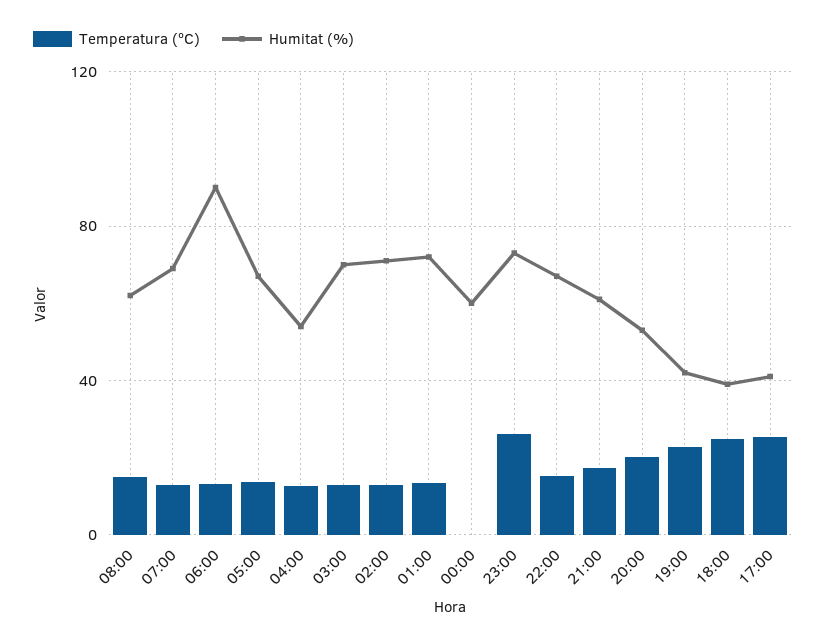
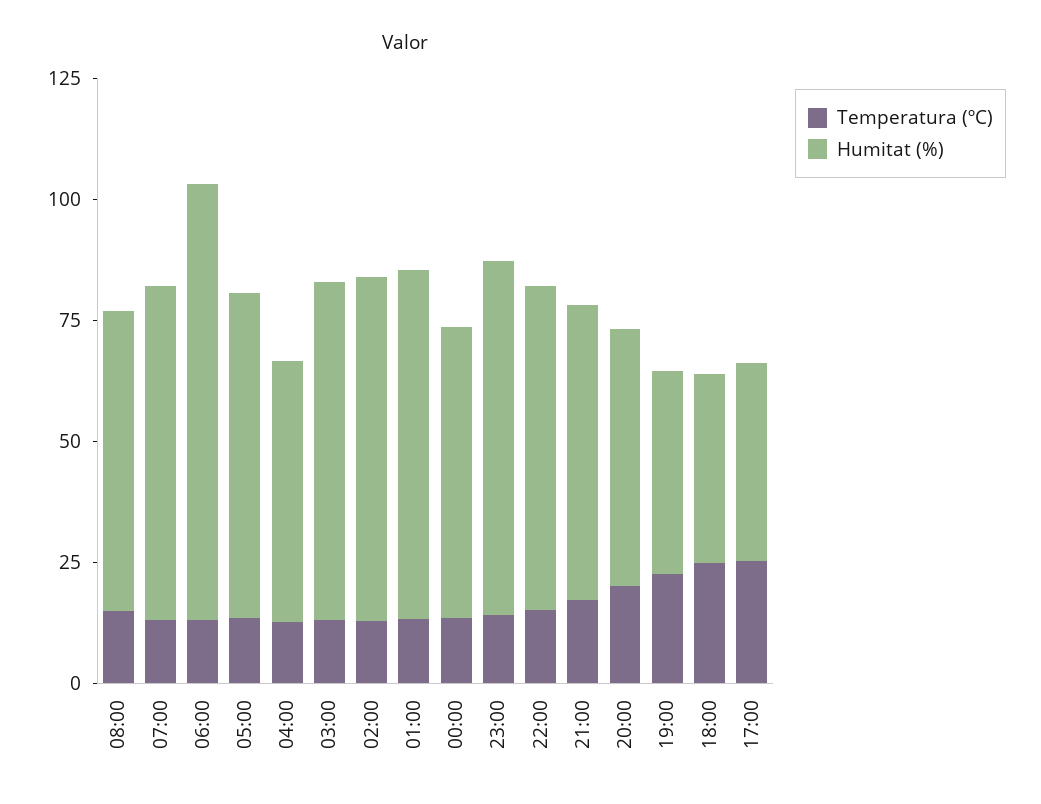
  {
    "Temperatura (ºC)": {
      "08:00": 15,
      "07:00": 15,
      "06:00": 15,
      "05:00": 15,
      "04:00": 15,
      "03:00": 15,
      "02:00": 15,
      "01:00": 15,
-     "00:00": 0,
+     "00:00": 15,
-     "23:00": 25,
+     "23:00": 15,
      "22:00": 15,
      "21:00": 15,
      "20:00": 20,
      "19:00": 25,
      "18:00": 25,
      "17:00": 25
    },
    "Humitat (%)": {
      "08:00": 60,
      "07:00": 70,
      "06:00": 90,
      "05:00": 65,
      "04:00": 55,
      "03:00": 70,
      "02:00": 70,
      "01:00": 70,
      "00:00": 60,
      "23:00": 75,
      "22:00": 65,
      "21:00": 60,
      "20:00": 55,
      "19:00": 40,
      "18:00": 40,
      "17:00": 40
    }
  }

